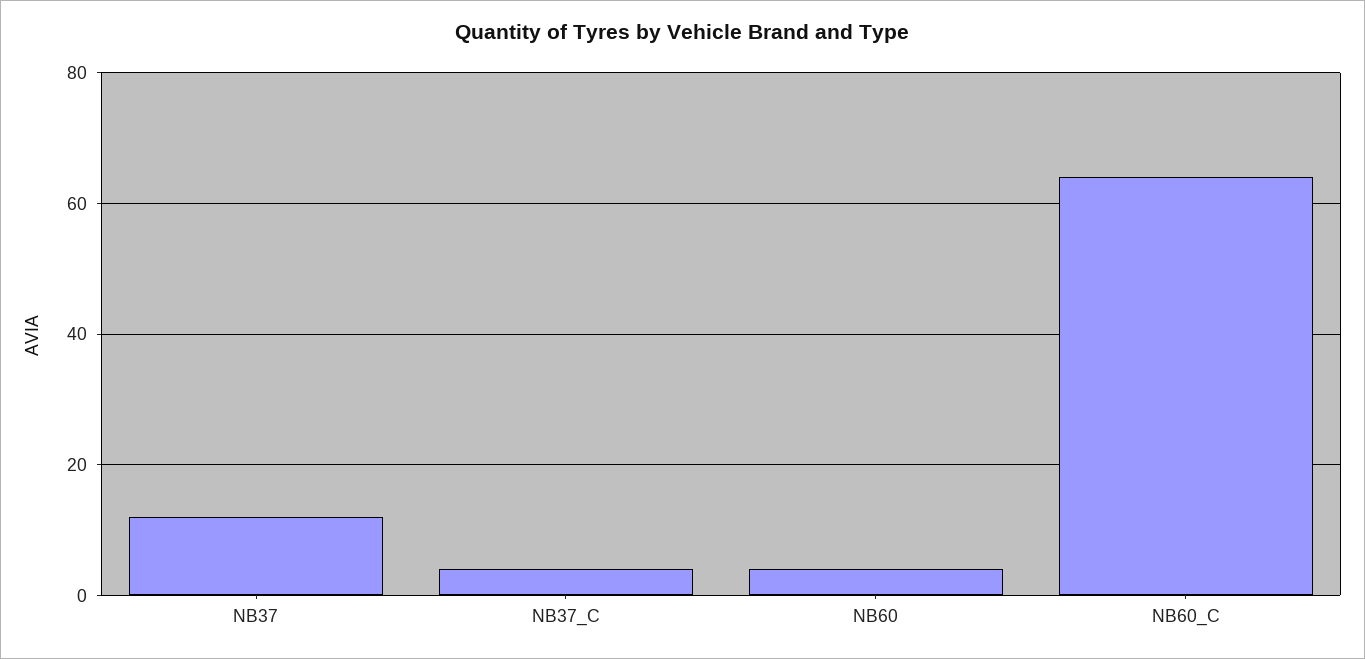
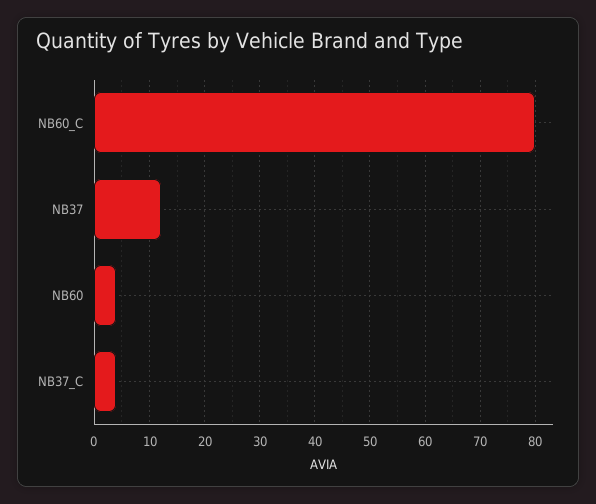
  {
    "NB37": 10,
    "NB37_C": 5,
    "NB60": 5,
-   "NB60_C": 65
+   "NB60_C": 80
  }

